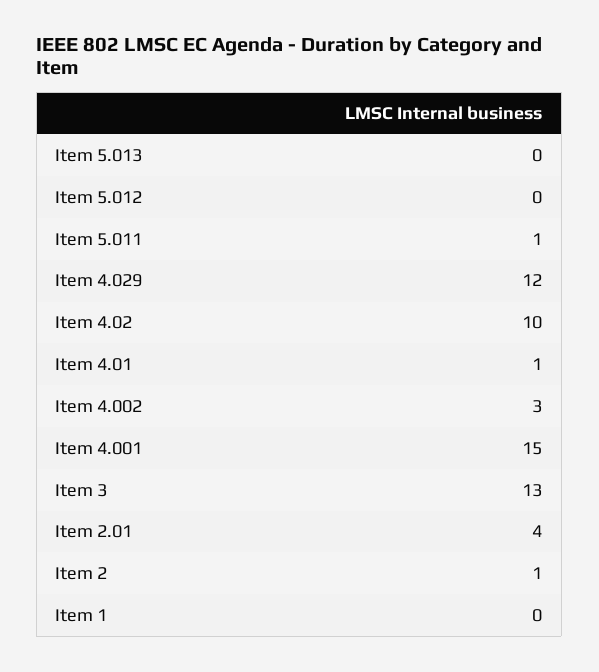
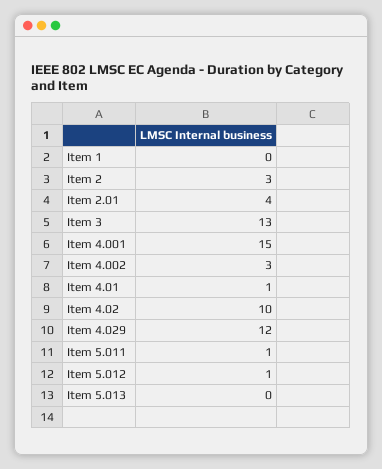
  {
    "Item 5.013": 0,
-   "Item 5.012": 0,
+   "Item 5.012": 1,
    "Item 5.011": 1,
    "Item 4.029": 12,
    "Item 4.02": 10,
    "Item 4.01": 1,
    "Item 4.002": 3,
    "Item 4.001": 15,
    "Item 3": 13,
    "Item 2.01": 4,
-   "Item 2": 1,
+   "Item 2": 3,
    "Item 1": 0
  }

